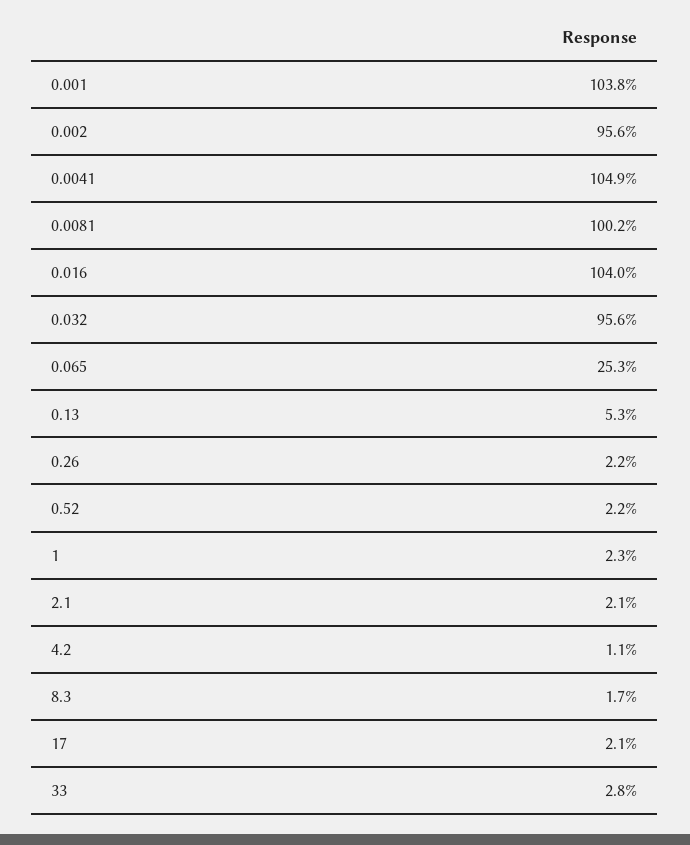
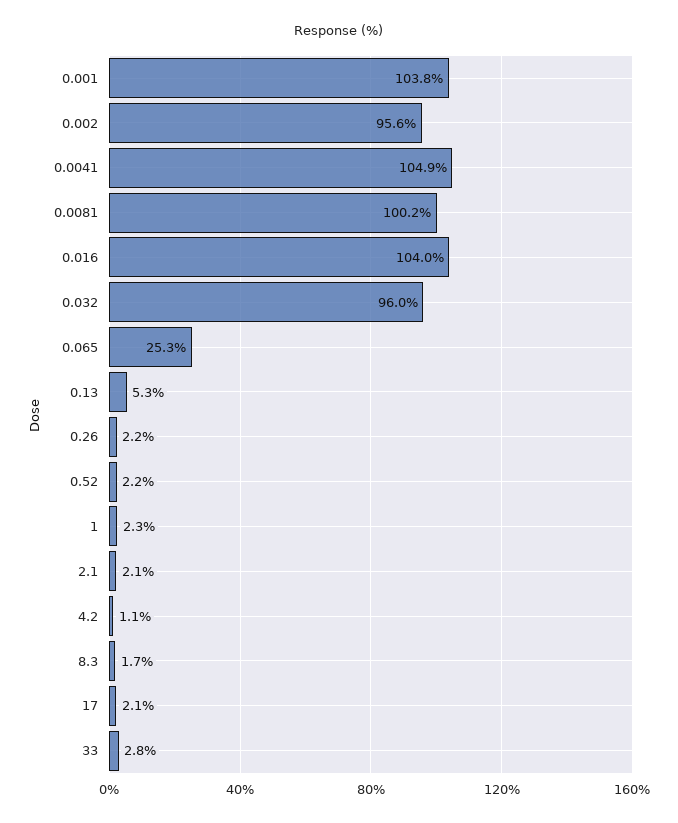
  {
    "0.001": 103.8,
    "0.002": 95.6,
    "0.0041": 104.9,
    "0.0081": 100.2,
    "0.016": 104,
-   "0.032": 95.6,
+   "0.032": 96,
    "0.065": 25.3,
    "0.13": 5.3,
    "0.26": 2.2,
    "0.52": 2.2,
    "1": 2.3,
    "2.1": 2.1,
    "4.2": 1.1,
    "8.3": 1.7,
    "17": 2.1,
    "33": 2.8
  }

